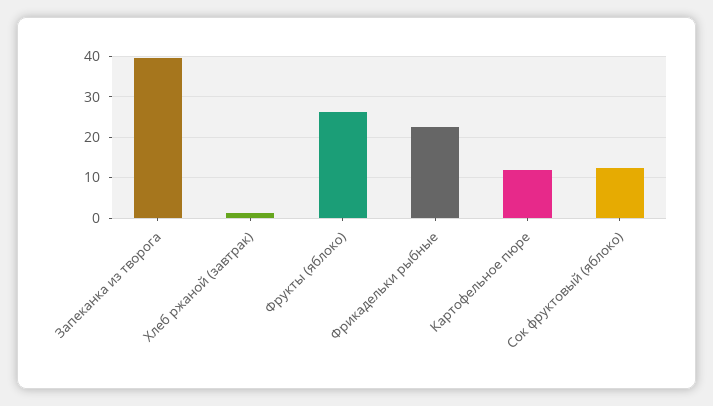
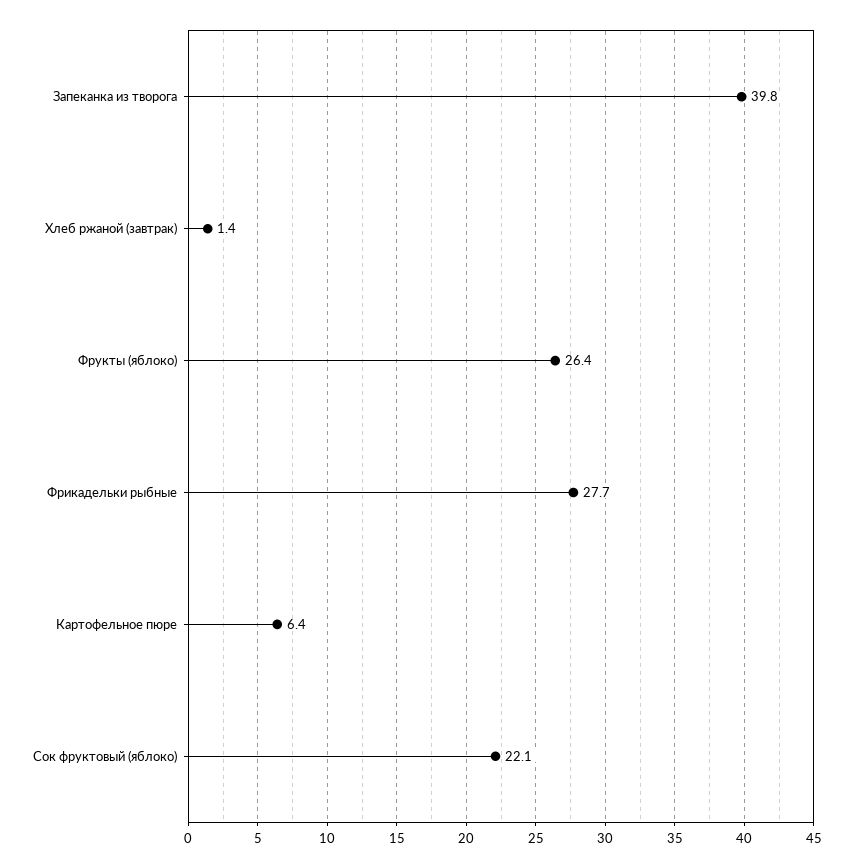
  {
    "Запеканка из творога": 39.8,
    "Хлеб ржаной (завтрак)": 1.4,
    "Фрукты (яблоко)": 26.4,
-   "Фрикадельки рыбные": 22,
+   "Фрикадельки рыбные": 27.7,
-   "Картофельное пюре": 12,
+   "Картофельное пюре": 6.4,
-   "Сок фруктовый (яблоко)": 12
+   "Сок фруктовый (яблоко)": 22.1
  }

